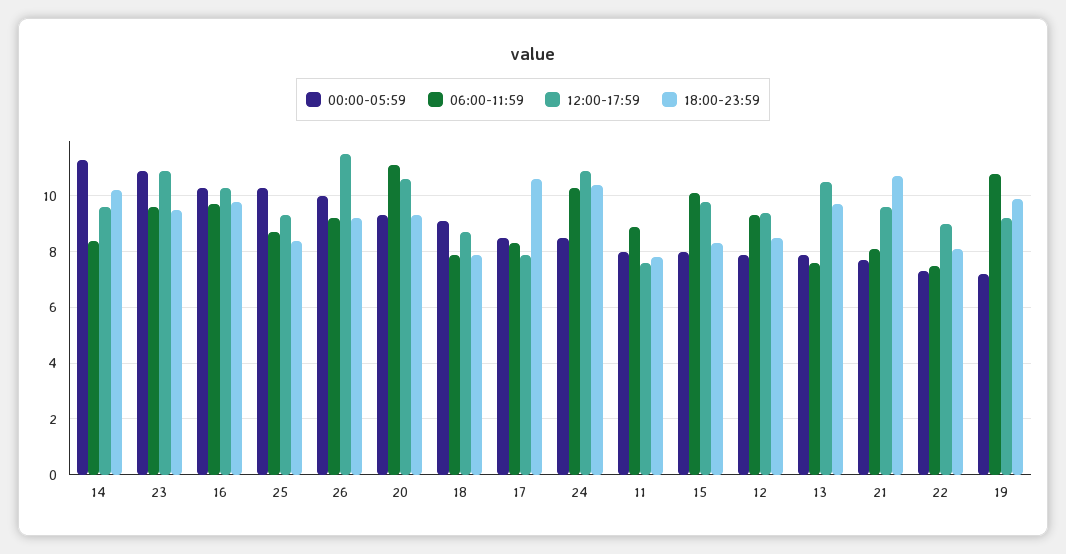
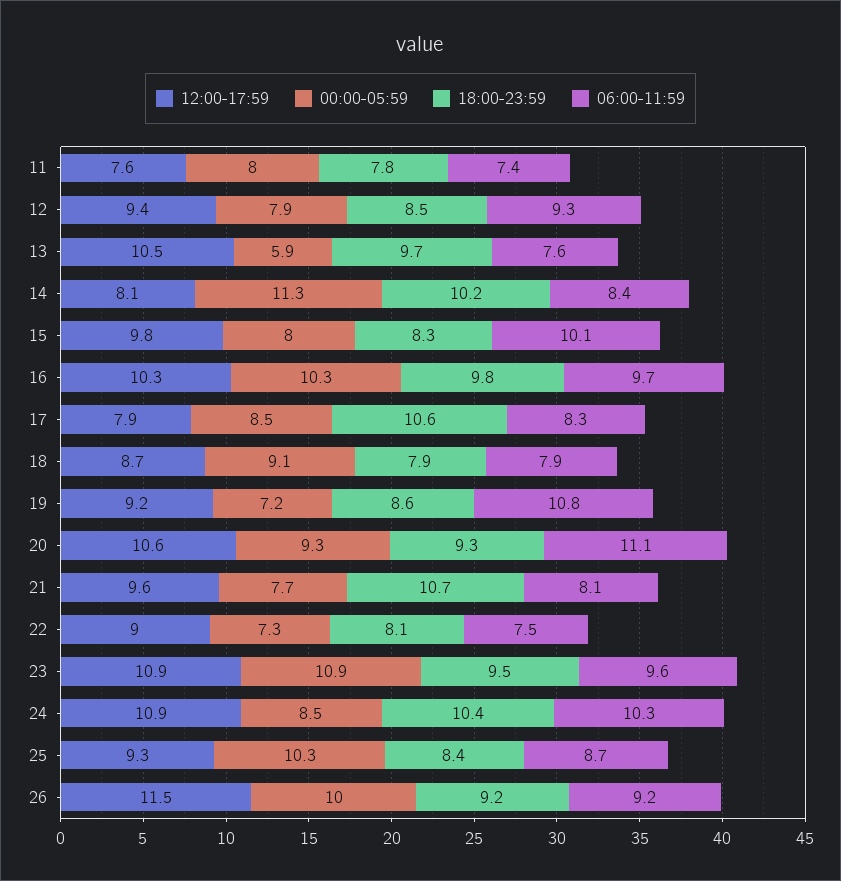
  {
    "00:00-05:59": {
      "14": 11.3,
      "23": 10.9,
      "16": 10.3,
      "25": 10.3,
      "26": 10,
      "20": 9.3,
      "18": 9.1,
      "17": 8.5,
      "24": 8.5,
      "11": 8,
      "15": 8,
      "12": 7.9,
-     "13": 8,
+     "13": 5.9,
      "21": 7.7,
      "22": 7.3,
      "19": 7.2
    },
    "06:00-11:59": {
      "14": 8.4,
      "23": 9.6,
      "16": 9.7,
      "25": 8.7,
      "26": 9.2,
      "20": 11.1,
      "18": 7.9,
      "17": 8.3,
      "24": 10.3,
-     "11": 9,
+     "11": 7.4,
      "15": 10.1,
      "12": 9.3,
      "13": 7.6,
      "21": 8.1,
      "22": 7.5,
      "19": 10.8
    },
    "12:00-17:59": {
-     "14": 9.5,
+     "14": 8.1,
      "23": 10.9,
      "16": 10.3,
      "25": 9.3,
      "26": 11.5,
      "20": 10.6,
      "18": 8.7,
      "17": 7.9,
      "24": 10.9,
      "11": 7.6,
      "15": 9.8,
      "12": 9.4,
      "13": 10.5,
      "21": 9.6,
      "22": 9,
      "19": 9.2
    },
    "18:00-23:59": {
      "14": 10.2,
      "23": 9.5,
      "16": 9.8,
      "25": 8.4,
      "26": 9.2,
      "20": 9.3,
      "18": 7.9,
      "17": 10.6,
      "24": 10.4,
      "11": 7.8,
      "15": 8.3,
      "12": 8.5,
      "13": 9.7,
      "21": 10.7,
      "22": 8.1,
-     "19": 10
+     "19": 8.6
    }
  }

